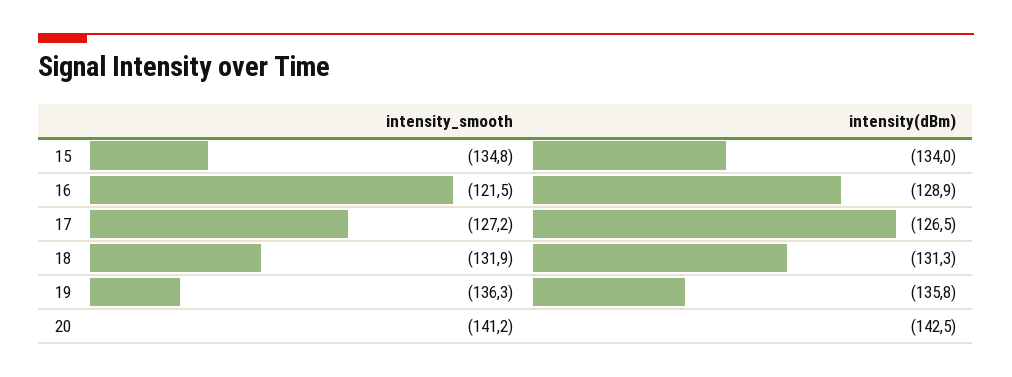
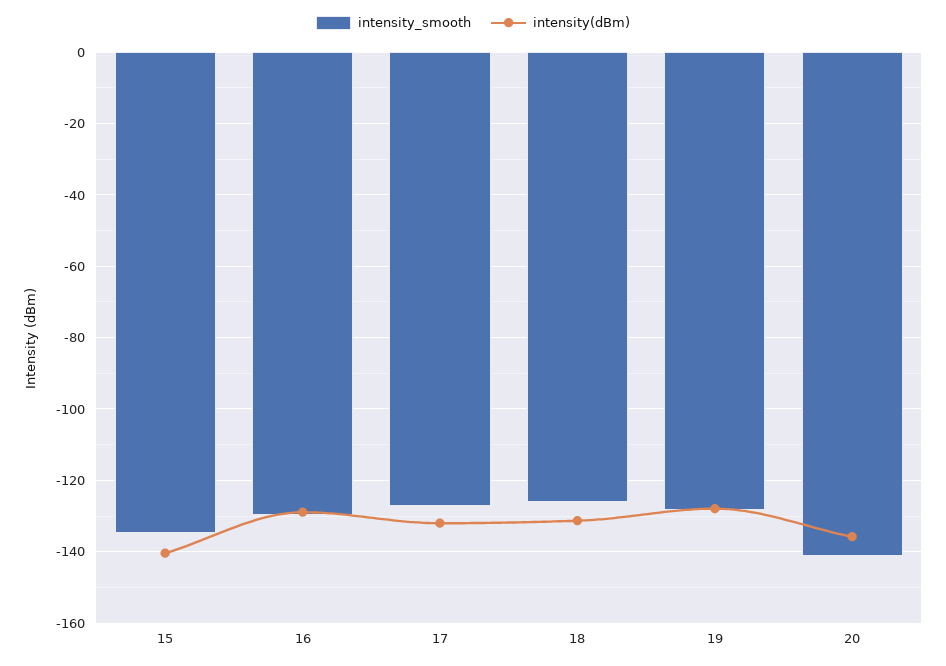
  {
    "intensity_smooth": {
      "15": -134.8,
-     "16": -121.5,
+     "16": -130,
      "17": -127.2,
-     "18": -131.9,
+     "18": -126,
-     "19": -136.3,
+     "19": -128,
      "20": -141.2
    },
    "intensity(dBm)": {
-     "15": -134,
+     "15": -140,
      "16": -128.9,
-     "17": -126.5,
+     "17": -132,
      "18": -131.3,
-     "19": -135.8,
+     "19": -128,
-     "20": -142.5
+     "20": -136
    }
  }

